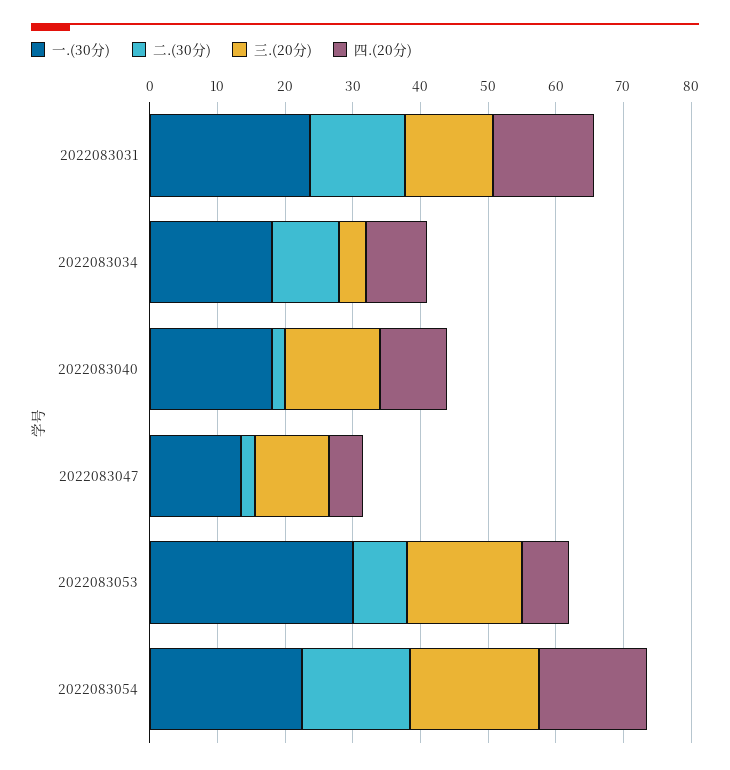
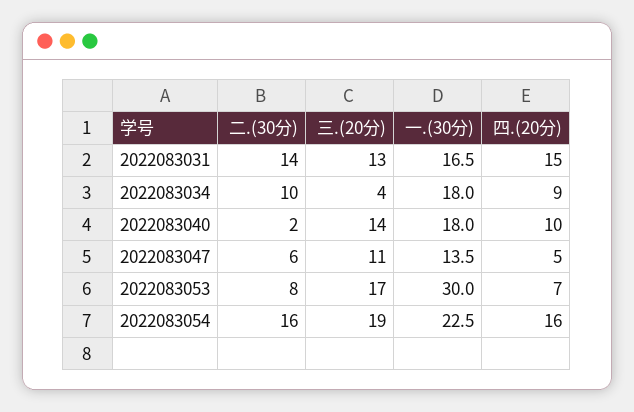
  {
    "一.(30分)": {
-     "2022083031": 24,
+     "2022083031": 16.5,
      "2022083034": 18,
      "2022083040": 18,
      "2022083047": 13.5,
      "2022083053": 30,
      "2022083054": 22.5
    },
    "二.(30分)": {
      "2022083031": 14,
      "2022083034": 10,
      "2022083040": 2,
-     "2022083047": 2,
+     "2022083047": 6,
      "2022083053": 8,
      "2022083054": 16
    },
    "三.(20分)": {
      "2022083031": 13,
      "2022083034": 4,
      "2022083040": 14,
      "2022083047": 11,
      "2022083053": 17,
      "2022083054": 19
    },
    "四.(20分)": {
      "2022083031": 15,
      "2022083034": 9,
      "2022083040": 10,
      "2022083047": 5,
      "2022083053": 7,
      "2022083054": 16
    }
  }

